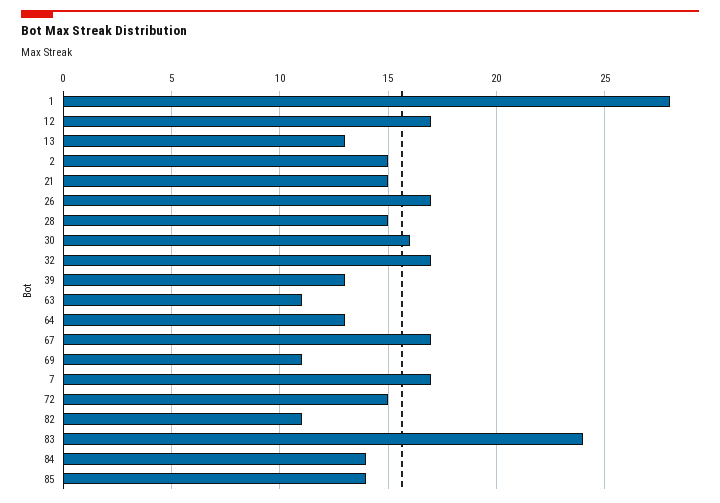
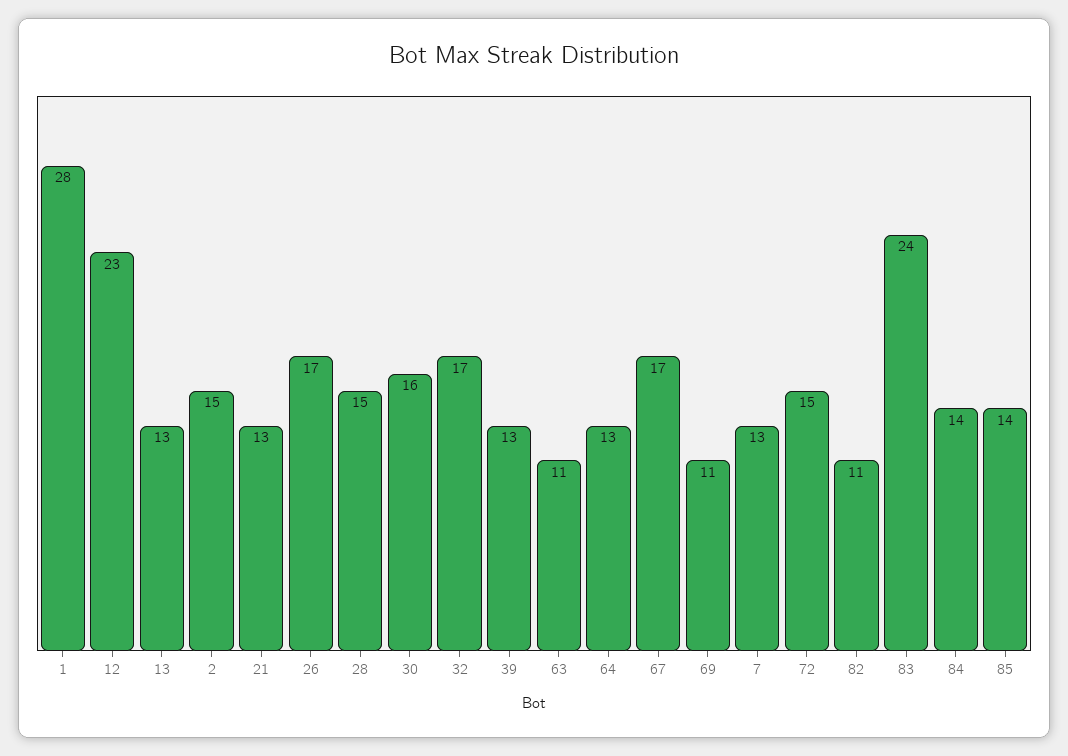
  {
    "1": 28,
-   "12": 17,
+   "12": 23,
    "13": 13,
    "2": 15,
-   "21": 15,
+   "21": 13,
    "26": 17,
    "28": 15,
    "30": 16,
    "32": 17,
    "39": 13,
    "63": 11,
    "64": 13,
    "67": 17,
    "69": 11,
-   "7": 17,
+   "7": 13,
    "72": 15,
    "82": 11,
    "83": 24,
    "84": 14,
    "85": 14
  }

